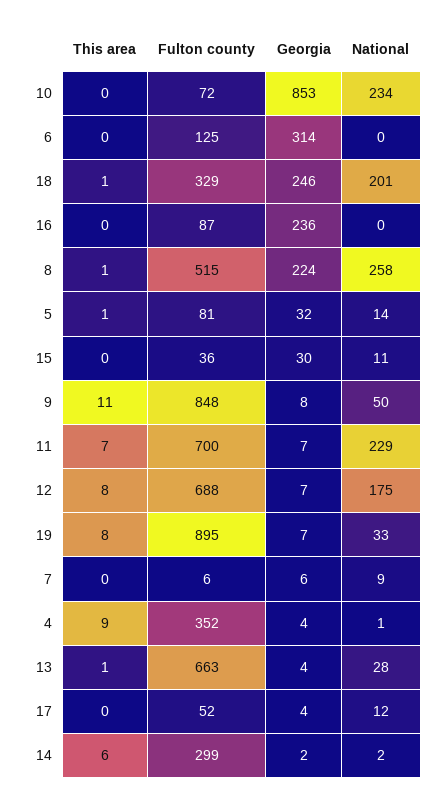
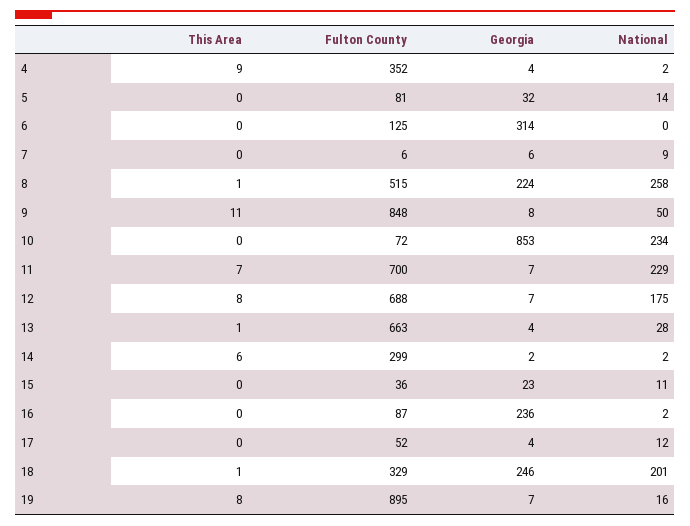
  {
    "This area": {
      "10": 0,
      "6": 0,
      "18": 1,
      "16": 0,
      "8": 1,
-     "5": 1,
+     "5": 0,
      "15": 0,
      "9": 11,
      "11": 7,
      "12": 8,
      "19": 8,
      "7": 0,
      "4": 9,
      "13": 1,
      "17": 0,
      "14": 6
    },
    "Fulton county": {
      "10": 72,
      "6": 125,
      "18": 329,
      "16": 87,
      "8": 515,
      "5": 81,
      "15": 36,
      "9": 848,
      "11": 700,
      "12": 688,
      "19": 895,
      "7": 6,
      "4": 352,
      "13": 663,
      "17": 52,
      "14": 299
    },
    "Georgia": {
      "10": 853,
      "6": 314,
      "18": 246,
      "16": 236,
      "8": 224,
      "5": 32,
-     "15": 30,
+     "15": 23,
      "9": 8,
      "11": 7,
      "12": 7,
      "19": 7,
      "7": 6,
      "4": 4,
      "13": 4,
      "17": 4,
      "14": 2
    },
    "National": {
      "10": 234,
      "6": 0,
      "18": 201,
-     "16": 0,
+     "16": 2,
      "8": 258,
      "5": 14,
      "15": 11,
      "9": 50,
      "11": 229,
      "12": 175,
-     "19": 33,
+     "19": 16,
      "7": 9,
-     "4": 1,
+     "4": 2,
      "13": 28,
      "17": 12,
      "14": 2
    }
  }

